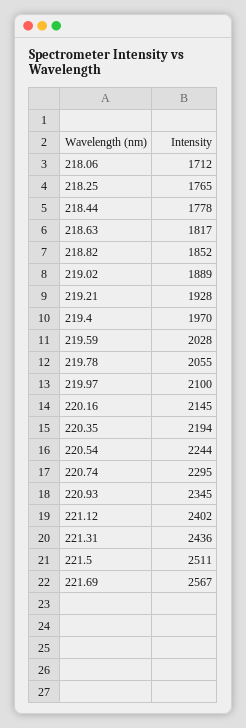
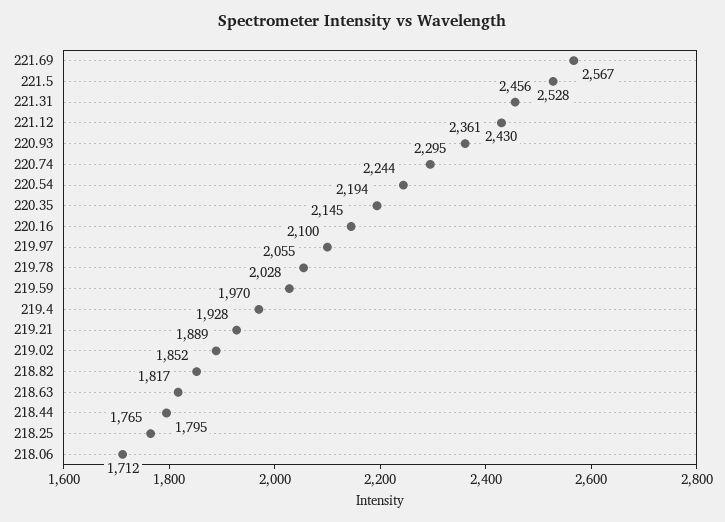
  {
    "218.06": 1712,
    "218.25": 1765,
-   "218.44": 1778,
+   "218.44": 1795,
    "218.63": 1817,
    "218.82": 1852,
    "219.02": 1889,
    "219.21": 1928,
    "219.4": 1970,
    "219.59": 2028,
    "219.78": 2055,
    "219.97": 2100,
    "220.16": 2145,
    "220.35": 2194,
    "220.54": 2244,
    "220.74": 2295,
-   "220.93": 2345,
+   "220.93": 2361,
-   "221.12": 2402,
+   "221.12": 2430,
-   "221.31": 2436,
+   "221.31": 2456,
-   "221.5": 2511,
+   "221.5": 2528,
    "221.69": 2567
  }

